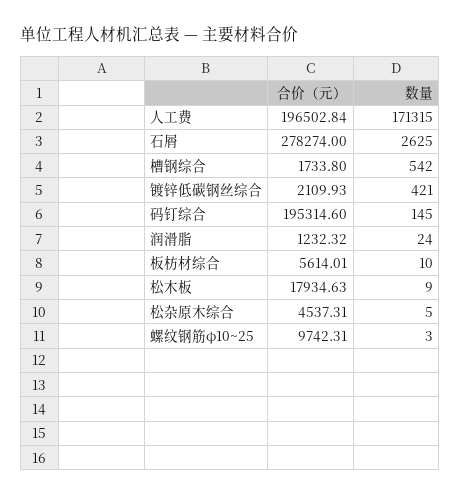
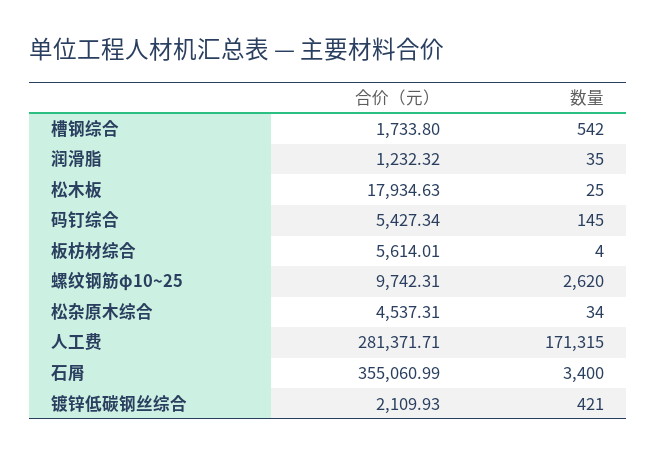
  {
    "合价（元）": {
-     "人工费": 196502.84,
+     "人工费": 281371.71,
-     "石屑": 278274,
+     "石屑": 355060.99,
      "槽钢综合": 1733.8,
      "镀锌低碳钢丝综合": 2109.93,
-     "码钉综合": 195314.6,
+     "码钉综合": 5427.34,
      "润滑脂": 1232.32,
      "板枋材综合": 5614.01,
      "松木板": 17934.63,
      "松杂原木综合": 4537.31,
      "螺纹钢筋φ10~25": 9742.31
    },
    "数量": {
      "人工费": 171315,
-     "石屑": 2625,
+     "石屑": 3400,
      "槽钢综合": 542,
      "镀锌低碳钢丝综合": 421,
      "码钉综合": 145,
-     "润滑脂": 24,
+     "润滑脂": 35,
-     "板枋材综合": 10,
+     "板枋材综合": 4,
-     "松木板": 9,
+     "松木板": 25,
-     "松杂原木综合": 5,
+     "松杂原木综合": 34,
-     "螺纹钢筋φ10~25": 3
+     "螺纹钢筋φ10~25": 2620
    }
  }

